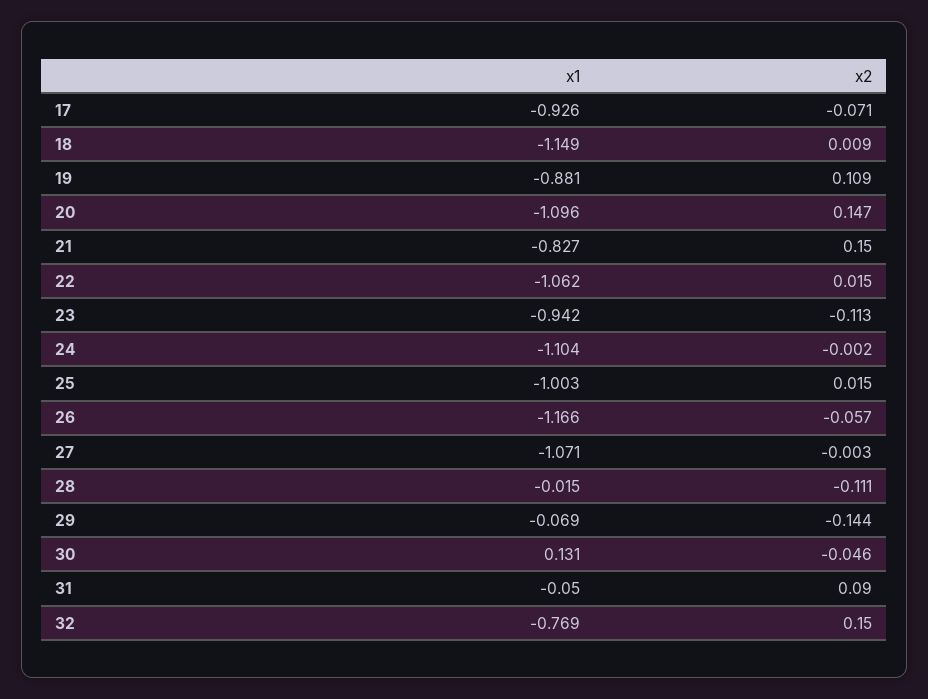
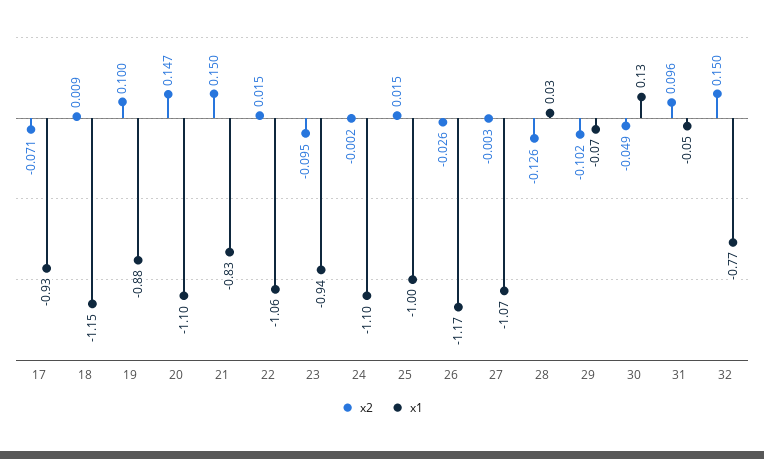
  {
    "x1": {
      "17": -0.926,
      "18": -1.149,
      "19": -0.881,
      "20": -1.096,
      "21": -0.827,
      "22": -1.062,
      "23": -0.942,
      "24": -1.104,
      "25": -1.003,
      "26": -1.166,
      "27": -1.071,
-     "28": -0.015,
+     "28": 0.03,
      "29": -0.069,
      "30": 0.131,
      "31": -0.05,
      "32": -0.769
    },
    "x2": {
      "17": -0.071,
      "18": 0.009,
-     "19": 0.109,
+     "19": 0.1,
      "20": 0.147,
      "21": 0.15,
      "22": 0.015,
-     "23": -0.113,
+     "23": -0.095,
      "24": -0.002,
      "25": 0.015,
-     "26": -0.057,
+     "26": -0.026,
      "27": -0.003,
-     "28": -0.111,
+     "28": -0.126,
-     "29": -0.144,
+     "29": -0.102,
-     "30": -0.046,
+     "30": -0.049,
-     "31": 0.09,
+     "31": 0.096,
      "32": 0.15
    }
  }

